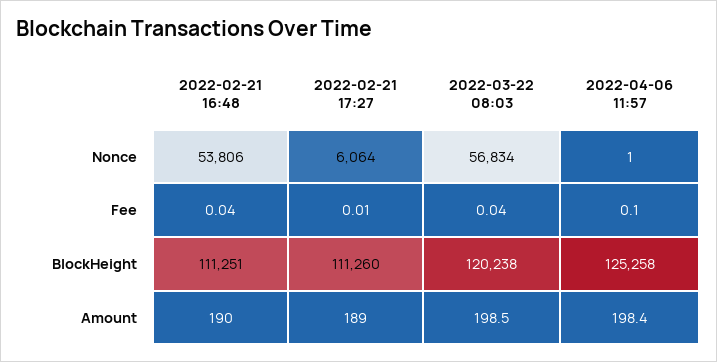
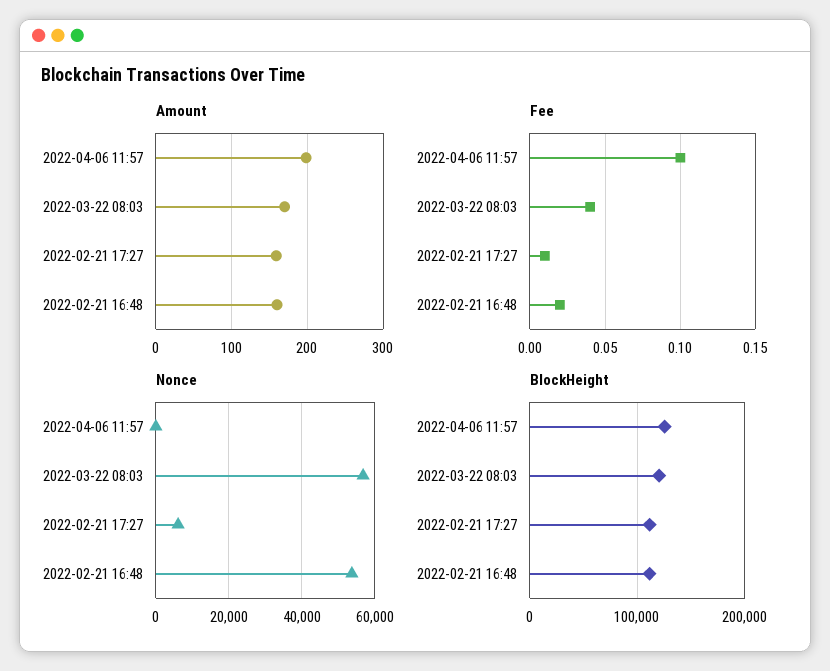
  {
    "Nonce": {
      "2022-02-21 16:48": 53806,
      "2022-02-21 17:27": 6064,
      "2022-03-22 08:03": 56834,
      "2022-04-06 11:57": 1
    },
    "Fee": {
-     "2022-02-21 16:48": 0.04,
+     "2022-02-21 16:48": 0.02,
      "2022-02-21 17:27": 0.01,
      "2022-03-22 08:03": 0.04,
      "2022-04-06 11:57": 0.1
    },
    "BlockHeight": {
      "2022-02-21 16:48": 111251,
      "2022-02-21 17:27": 111260,
      "2022-03-22 08:03": 120238,
      "2022-04-06 11:57": 125258
    },
    "Amount": {
-     "2022-02-21 16:48": 190,
+     "2022-02-21 16:48": 160,
-     "2022-02-21 17:27": 189,
+     "2022-02-21 17:27": 160,
-     "2022-03-22 08:03": 198.5,
+     "2022-03-22 08:03": 170,
      "2022-04-06 11:57": 198.4
    }
  }

